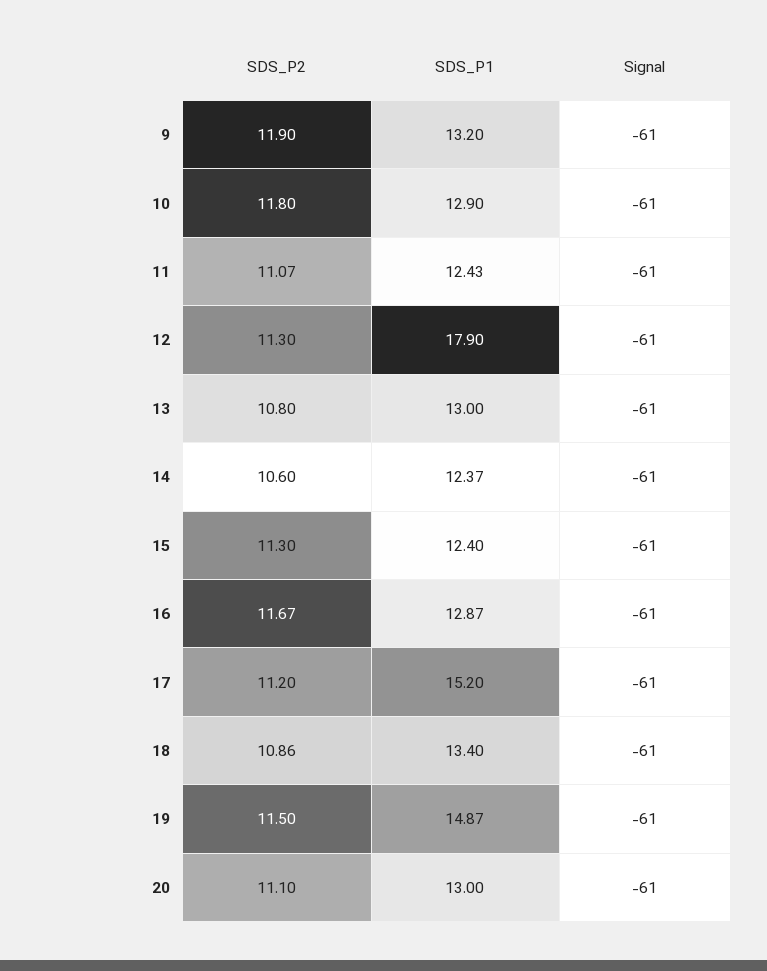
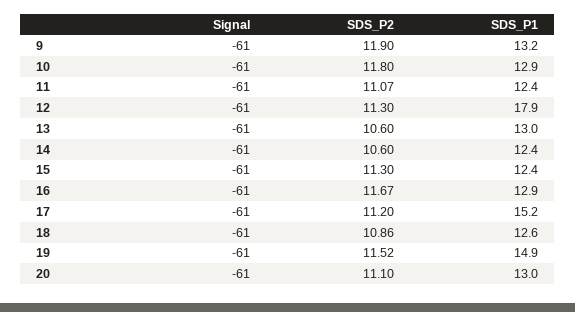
  {
    "SDS_P2": {
      "9": 11.9,
      "10": 11.8,
      "11": 11.07,
      "12": 11.3,
-     "13": 10.8,
+     "13": 10.6,
      "14": 10.6,
      "15": 11.3,
      "16": 11.67,
      "17": 11.2,
      "18": 10.86,
-     "19": 11.5,
+     "19": 11.52,
      "20": 11.1
    },
    "SDS_P1": {
      "9": 13.2,
      "10": 12.9,
      "11": 12.43,
      "12": 17.9,
      "13": 13,
      "14": 12.37,
      "15": 12.4,
      "16": 12.87,
      "17": 15.2,
-     "18": 13.4,
+     "18": 12.6,
      "19": 14.87,
      "20": 13
    },
    "Signal": {
      "9": -61,
      "10": -61,
      "11": -61,
      "12": -61,
      "13": -61,
      "14": -61,
      "15": -61,
      "16": -61,
      "17": -61,
      "18": -61,
      "19": -61,
      "20": -61
    }
  }

